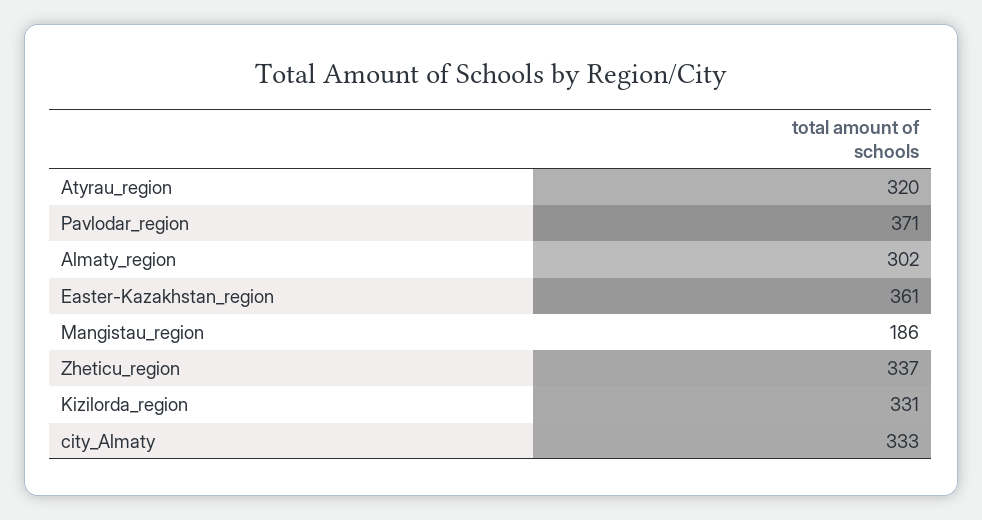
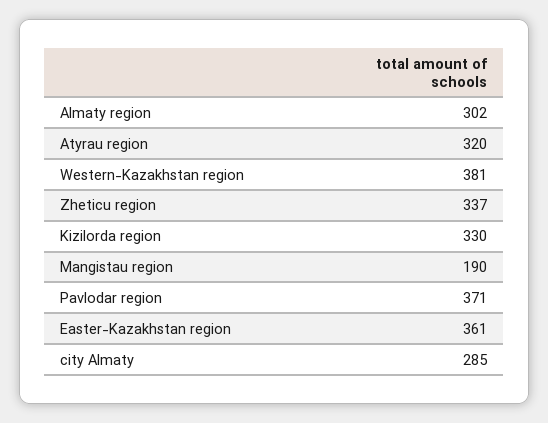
  {
    "Atyrau_region": 320,
    "Pavlodar_region": 371,
    "Almaty_region": 302,
    "Easter-Kazakhstan_region": 361,
-   "Mangistau_region": 186,
+   "Mangistau_region": 190,
    "Zheticu_region": 337,
-   "Kizilorda_region": 331,
+   "Kizilorda_region": 330,
-   "city_Almaty": 333
+   "city_Almaty": 285,
+   "Western-Kazakhstan region": 381
  }

